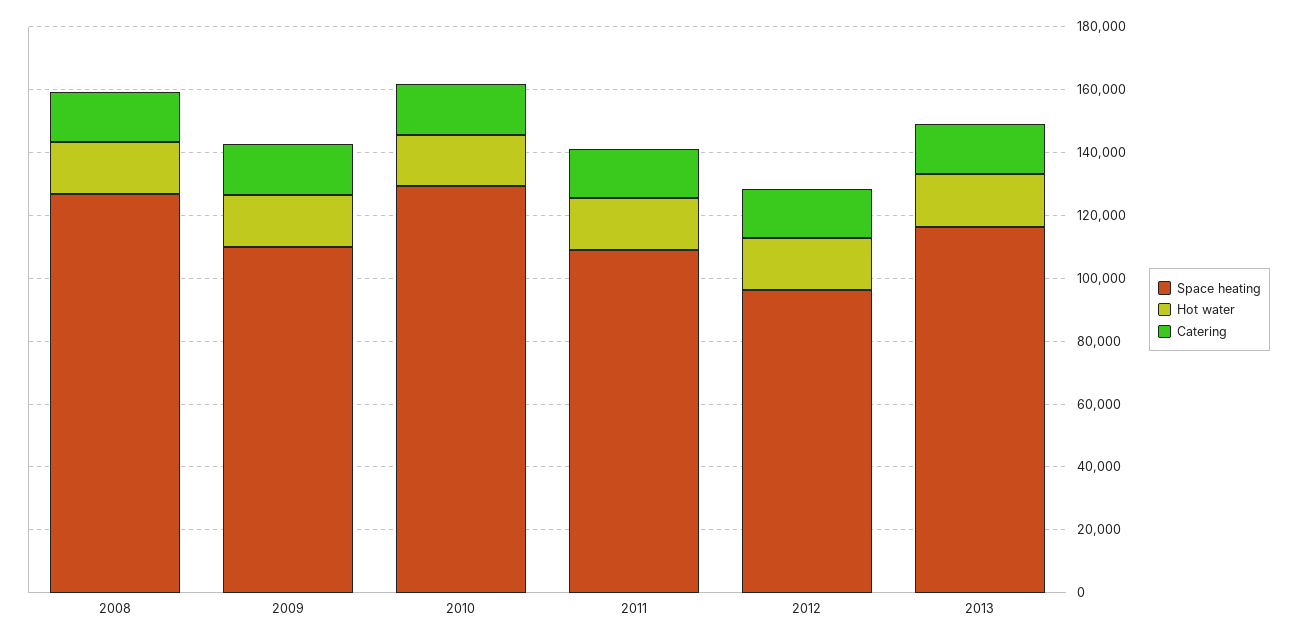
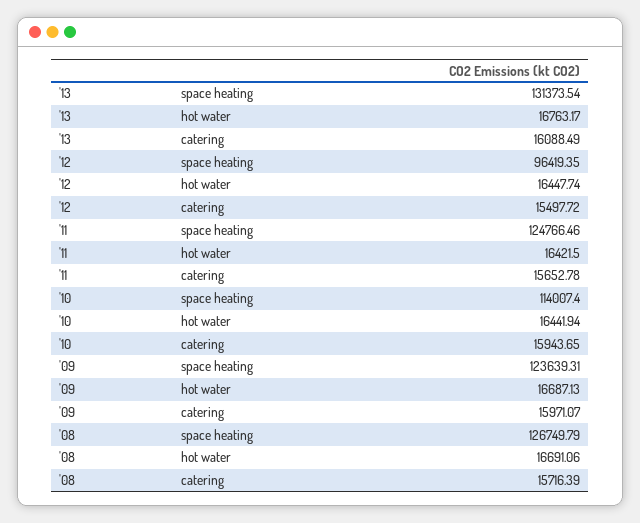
  {
    "Space heating": {
      "2008": 126749.79,
-     "2009": 110000,
+     "2009": 123639.31,
-     "2010": 130000,
+     "2010": 114007.4,
-     "2011": 110000,
+     "2011": 124766.46,
      "2012": 96419.35,
-     "2013": 115000
+     "2013": 131373.54
    },
    "Hot water": {
      "2008": 16691.06,
      "2009": 16687.13,
      "2010": 16441.94,
      "2011": 16421.5,
      "2012": 16447.74,
      "2013": 16763.17
    },
    "Catering": {
      "2008": 15716.39,
      "2009": 15971.07,
      "2010": 15943.65,
      "2011": 15652.78,
      "2012": 15497.72,
      "2013": 16088.49
    }
  }

